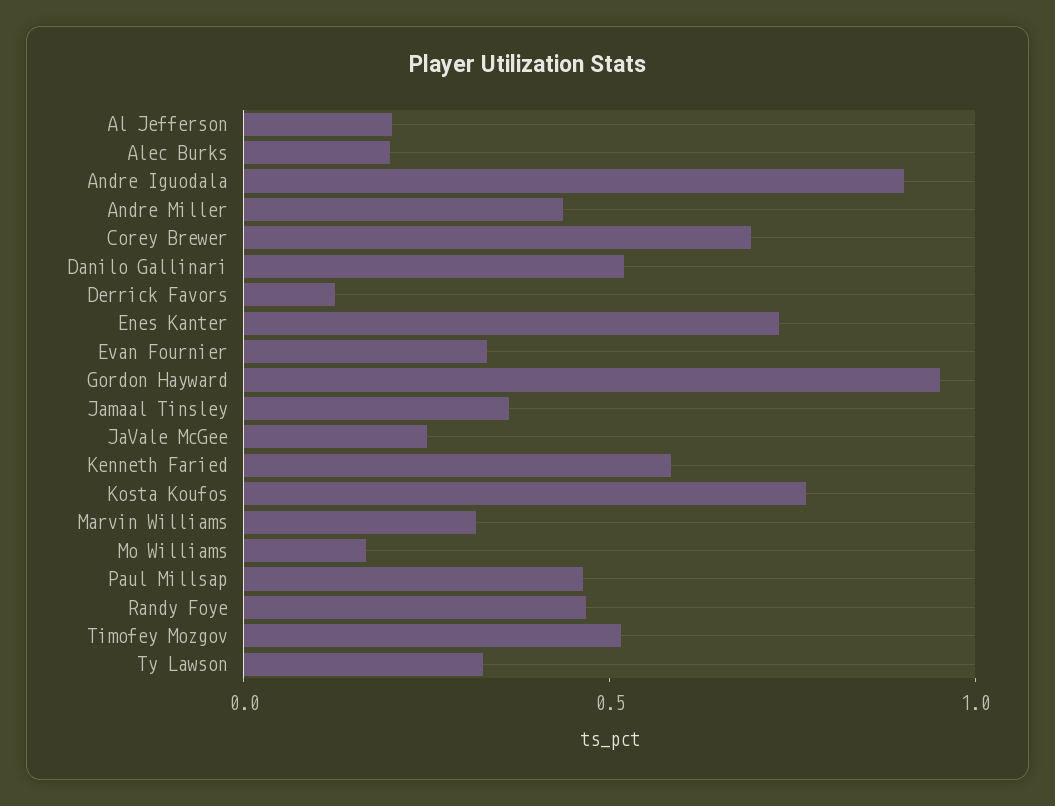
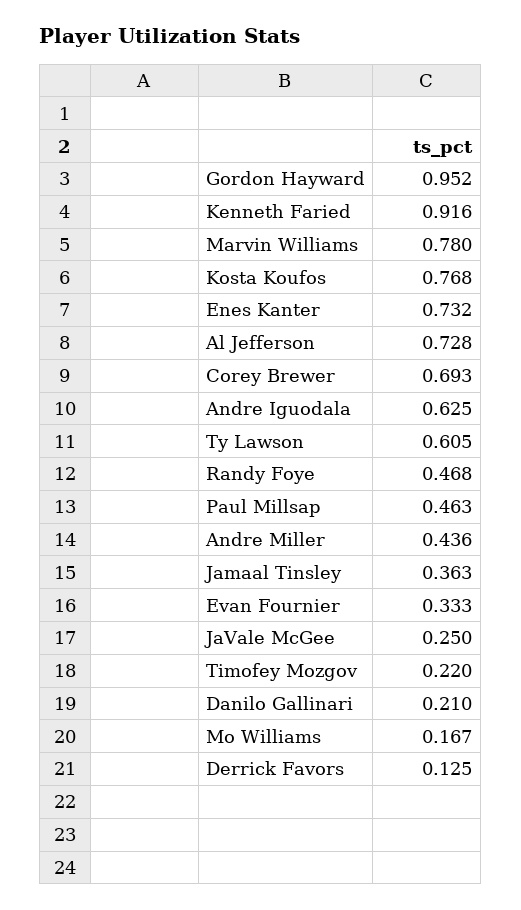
  {
-   "Al Jefferson": 0.2,
+   "Al Jefferson": 0.728,
-   "Alec Burks": 0.2,
-   "Andre Iguodala": 0.9,
+   "Andre Iguodala": 0.625,
    "Andre Miller": 0.436,
    "Corey Brewer": 0.693,
-   "Danilo Gallinari": 0.5,
+   "Danilo Gallinari": 0.21,
    "Derrick Favors": 0.125,
    "Enes Kanter": 0.732,
    "Evan Fournier": 0.333,
    "Gordon Hayward": 0.952,
    "Jamaal Tinsley": 0.363,
    "JaVale McGee": 0.25,
-   "Kenneth Faried": 0.6,
+   "Kenneth Faried": 0.916,
    "Kosta Koufos": 0.768,
-   "Marvin Williams": 0.3,
+   "Marvin Williams": 0.78,
    "Mo Williams": 0.167,
    "Paul Millsap": 0.463,
    "Randy Foye": 0.468,
-   "Timofey Mozgov": 0.5,
+   "Timofey Mozgov": 0.22,
-   "Ty Lawson": 0.3
+   "Ty Lawson": 0.605
  }

